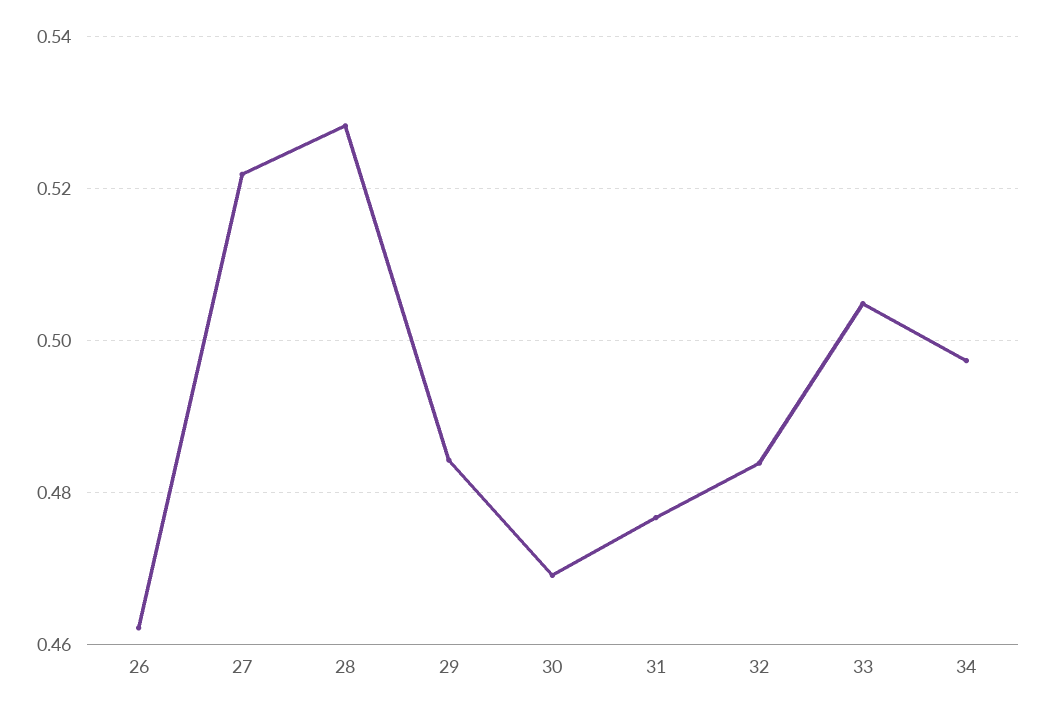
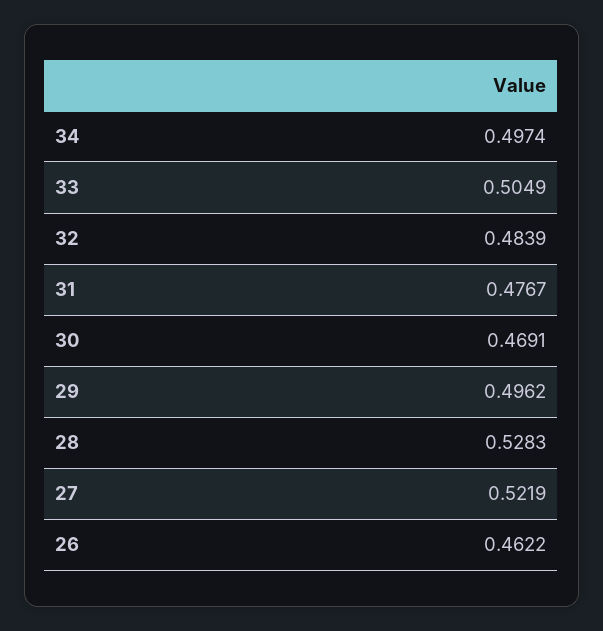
  {
    "26": 0.4622,
    "27": 0.5219,
    "28": 0.5283,
-   "29": 0.484,
+   "29": 0.4962,
    "30": 0.4691,
    "31": 0.4767,
    "32": 0.4839,
    "33": 0.5049,
    "34": 0.4974
  }

